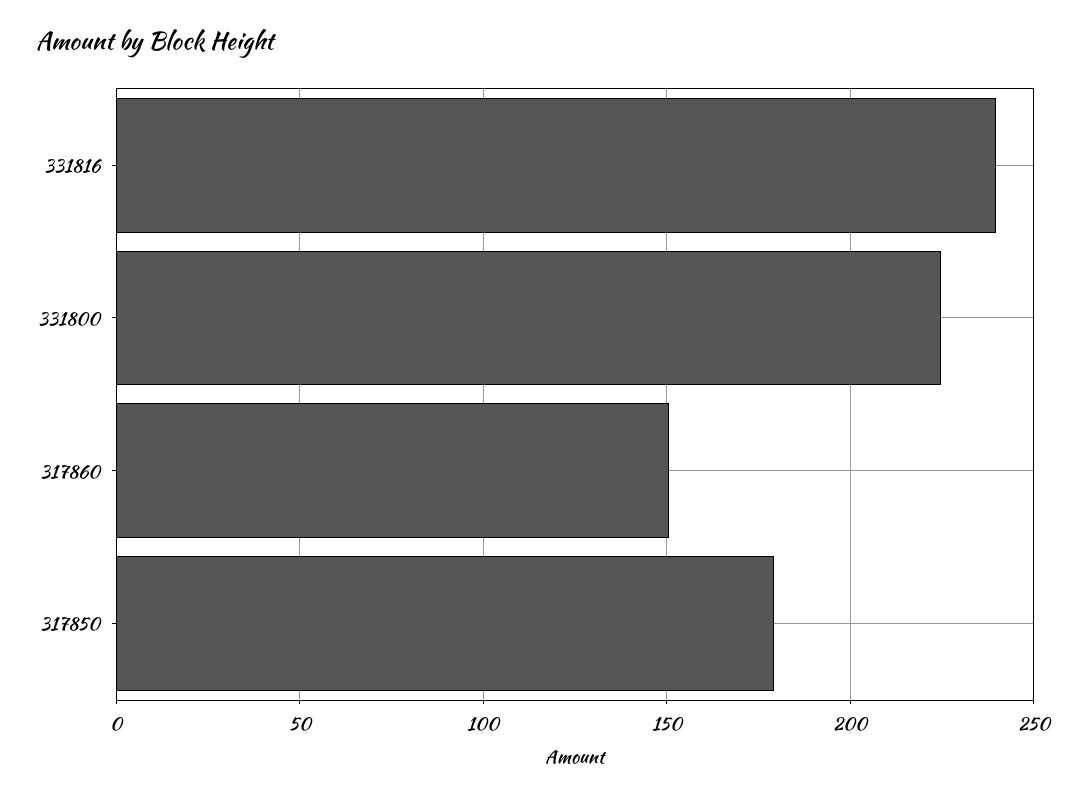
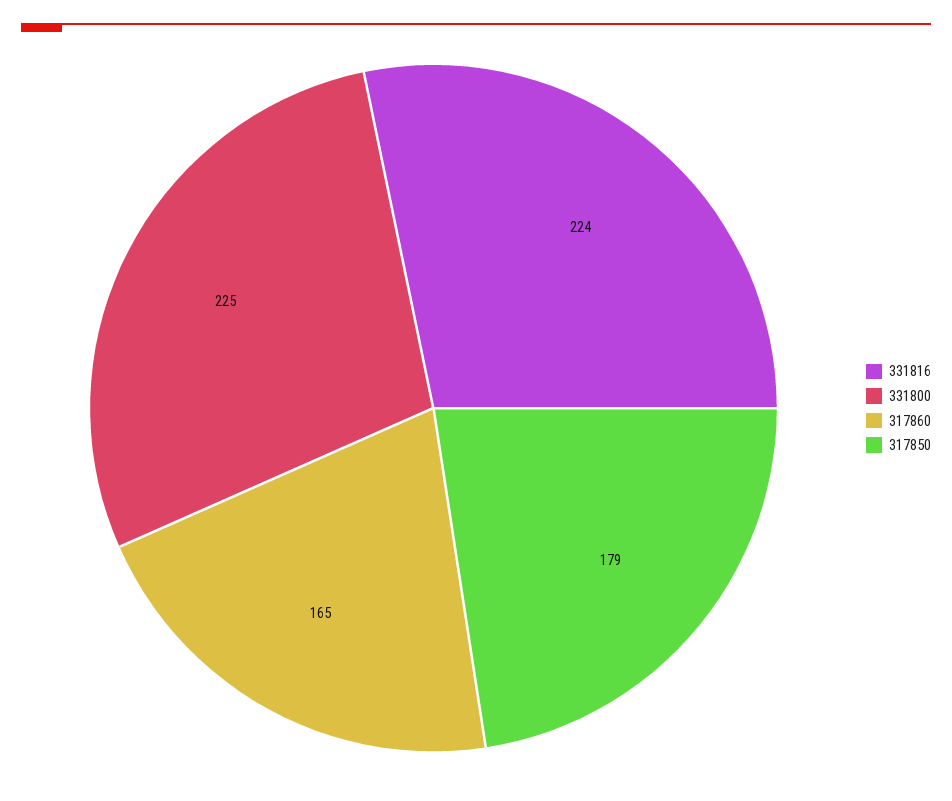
  {
-   "331816": 240,
+   "331816": 224,
    "331800": 225,
-   "317860": 150,
+   "317860": 165,
    "317850": 179
  }

